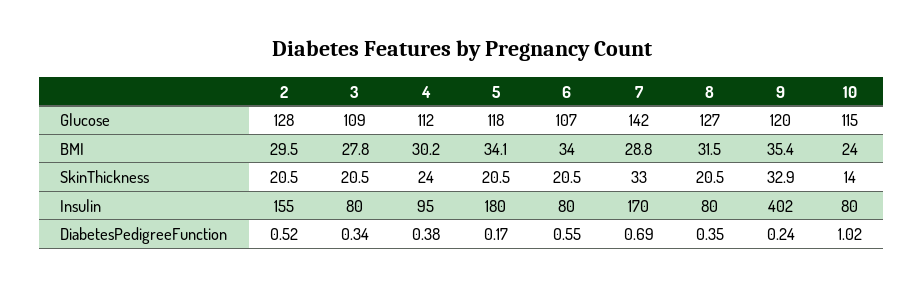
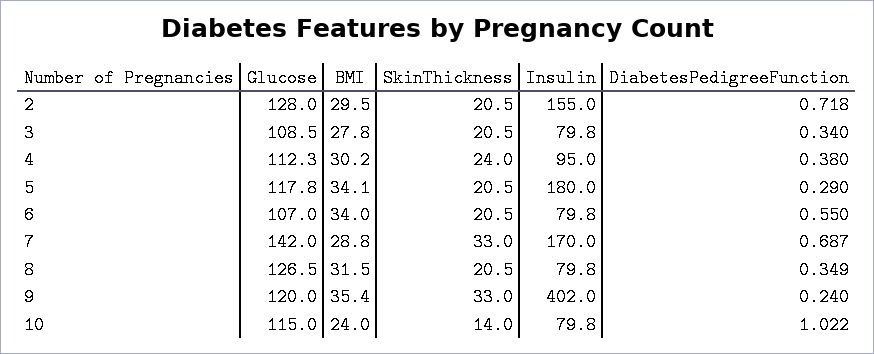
  {
    "2": {
      "Glucose": 128,
      "BMI": 29.5,
      "SkinThickness": 20.5,
      "Insulin": 155,
-     "DiabetesPedigreeFunction": 0.52
+     "DiabetesPedigreeFunction": 0.718
    },
    "3": {
      "Glucose": 108.5,
      "BMI": 27.8,
      "SkinThickness": 20.5,
      "Insulin": 79.8,
      "DiabetesPedigreeFunction": 0.34
    },
    "4": {
      "Glucose": 112.3,
      "BMI": 30.2,
      "SkinThickness": 24,
      "Insulin": 95,
      "DiabetesPedigreeFunction": 0.38
    },
    "5": {
      "Glucose": 117.8,
      "BMI": 34.1,
      "SkinThickness": 20.5,
      "Insulin": 180,
-     "DiabetesPedigreeFunction": 0.17
+     "DiabetesPedigreeFunction": 0.29
    },
    "6": {
      "Glucose": 107,
      "BMI": 34,
      "SkinThickness": 20.5,
      "Insulin": 79.8,
      "DiabetesPedigreeFunction": 0.55
    },
    "7": {
      "Glucose": 142,
      "BMI": 28.8,
      "SkinThickness": 33,
      "Insulin": 170,
      "DiabetesPedigreeFunction": 0.687
    },
    "8": {
      "Glucose": 126.5,
      "BMI": 31.5,
      "SkinThickness": 20.5,
      "Insulin": 79.8,
      "DiabetesPedigreeFunction": 0.349
    },
    "9": {
      "Glucose": 120,
      "BMI": 35.4,
-     "SkinThickness": 32.9,
+     "SkinThickness": 33,
      "Insulin": 402,
      "DiabetesPedigreeFunction": 0.24
    },
    "10": {
      "Glucose": 115,
      "BMI": 24,
      "SkinThickness": 14,
      "Insulin": 79.8,
      "DiabetesPedigreeFunction": 1.022
    }
  }

